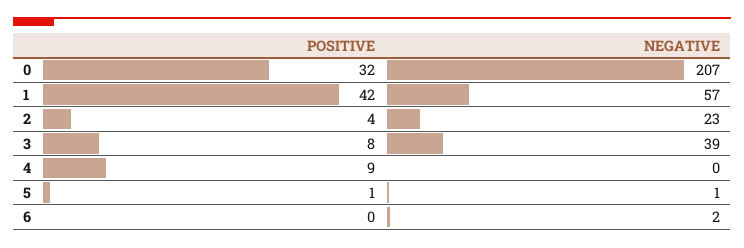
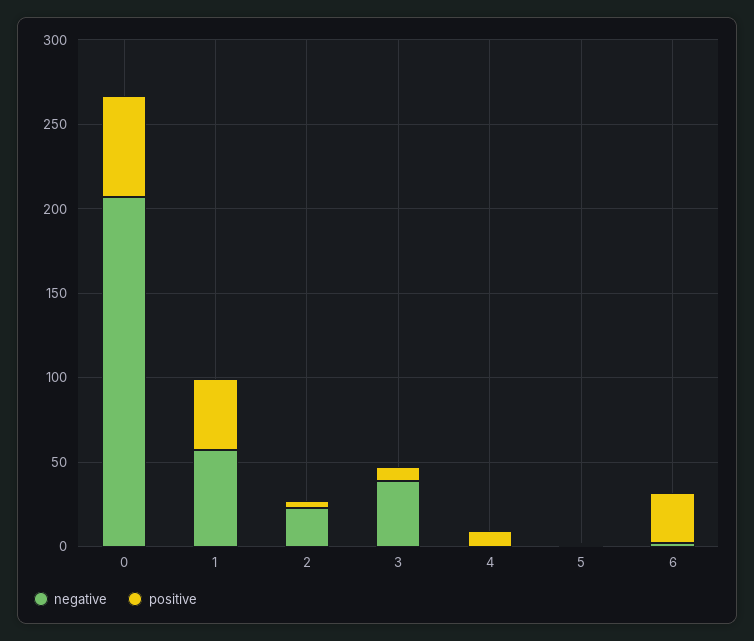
  {
    "POSITIVE": {
-     "0": 32,
+     "0": 60,
      "1": 42,
      "2": 4,
      "3": 8,
      "4": 9,
      "5": 1,
-     "6": 0
+     "6": 30
    },
    "NEGATIVE": {
      "0": 207,
      "1": 57,
      "2": 23,
      "3": 39,
      "4": 0,
      "5": 1,
      "6": 2
    }
  }

